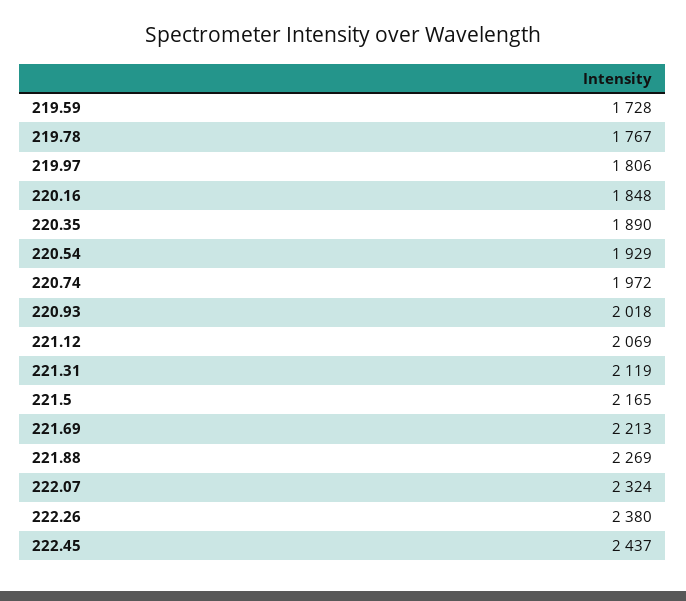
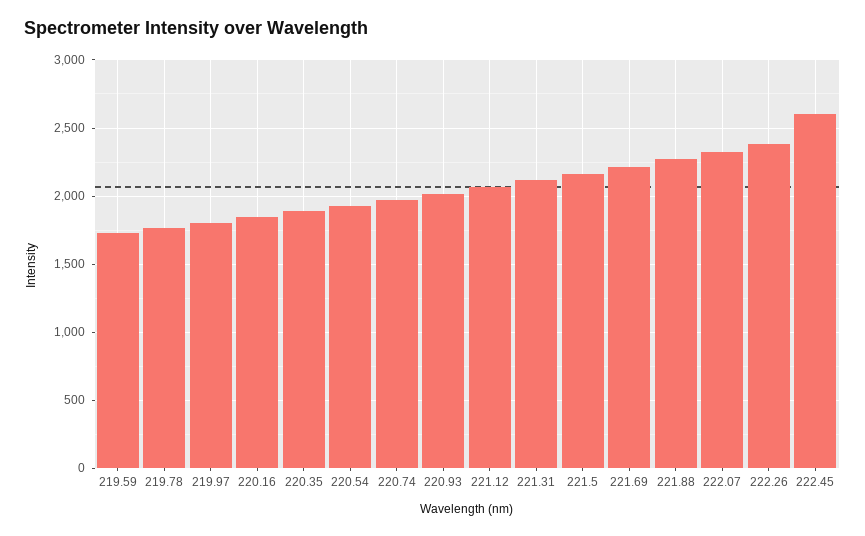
  {
    "219.59": 1728,
    "219.78": 1767,
    "219.97": 1806,
    "220.16": 1848,
    "220.35": 1890,
    "220.54": 1929,
    "220.74": 1972,
    "220.93": 2018,
    "221.12": 2069,
    "221.31": 2119,
    "221.5": 2165,
    "221.69": 2213,
    "221.88": 2269,
    "222.07": 2324,
    "222.26": 2380,
-   "222.45": 2437
+   "222.45": 2600
  }

